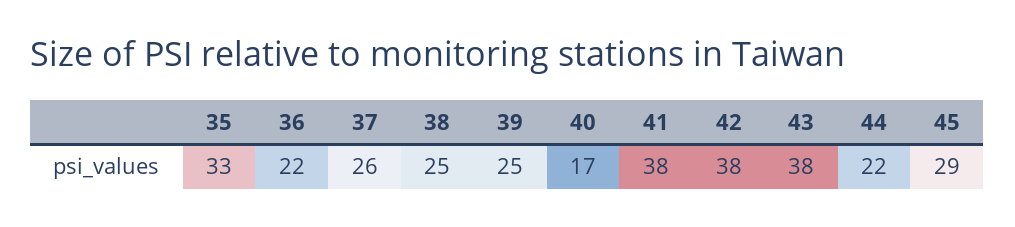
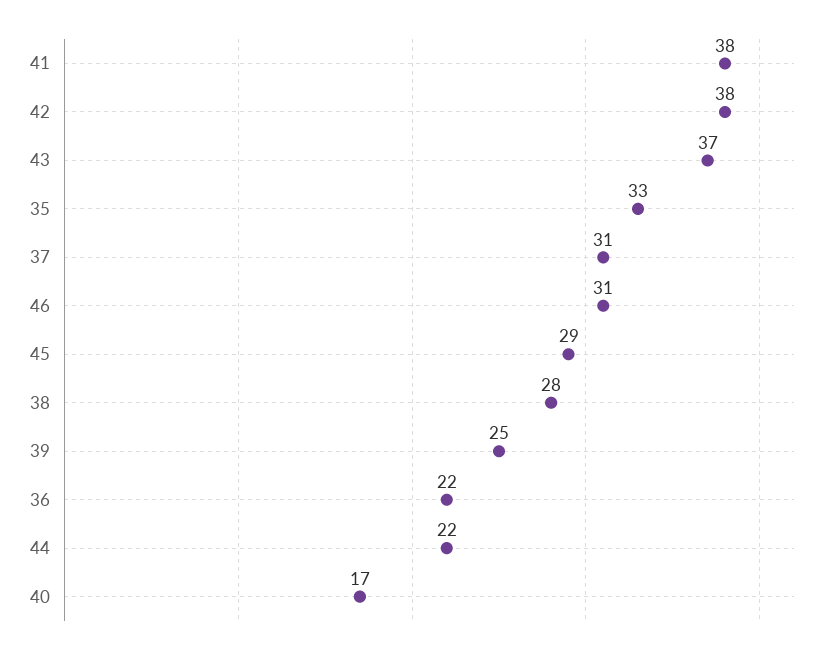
  {
    "35": 33,
    "36": 22,
-   "37": 26,
+   "37": 31,
-   "38": 25,
+   "38": 28,
    "39": 25,
    "40": 17,
    "41": 38,
    "42": 38,
-   "43": 38,
+   "43": 37,
    "44": 22,
-   "45": 29
+   "45": 29,
+   "46": 31
  }

